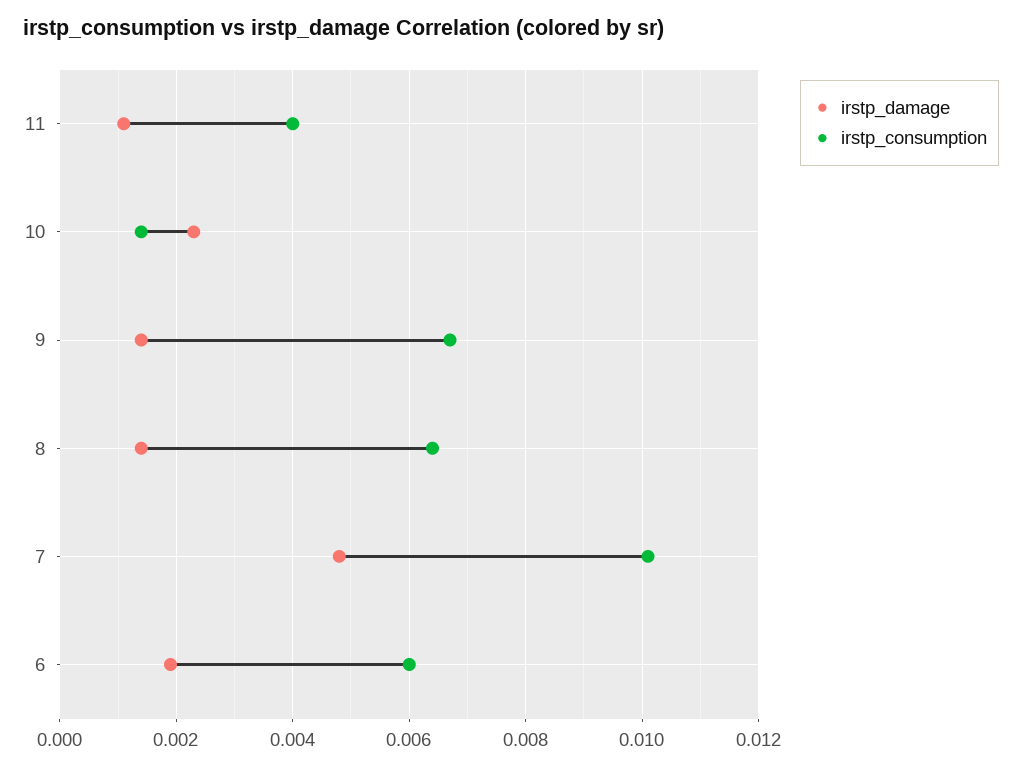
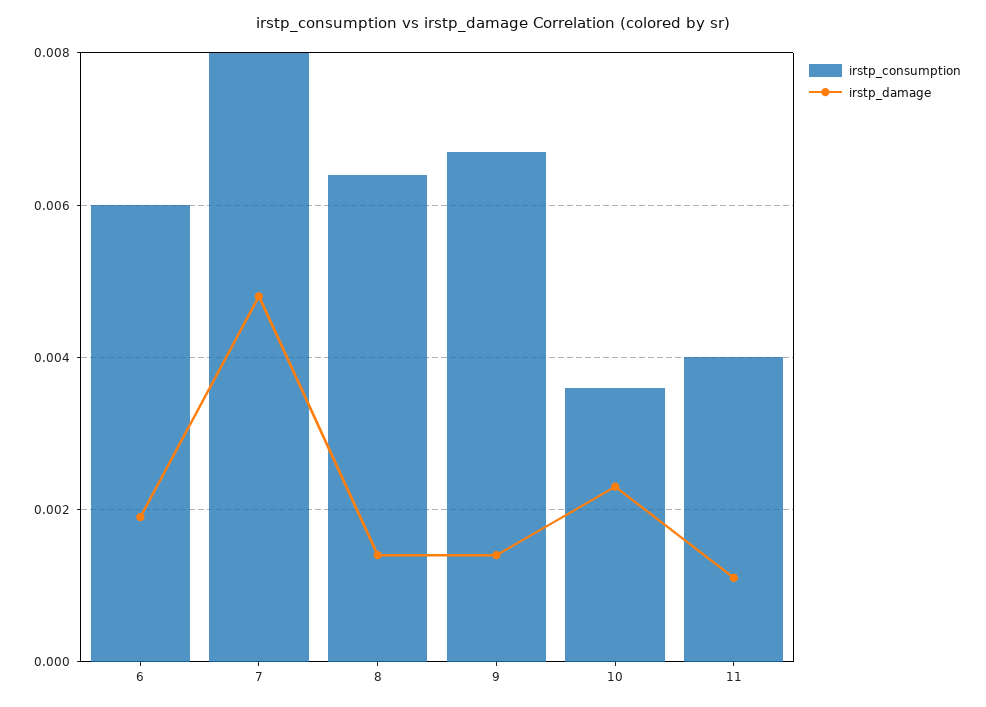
  {
    "irstp_damage": {
      "11": 0.001,
      "10": 0.0025,
      "9": 0.0015,
      "8": 0.0015,
      "7": 0.005,
      "6": 0.002
    },
    "irstp_consumption": {
      "11": 0.004,
-     "10": 0.0015,
+     "10": 0.0035,
      "9": 0.0065,
      "8": 0.0065,
-     "7": 0.01,
+     "7": 0.008,
      "6": 0.006
    }
  }

